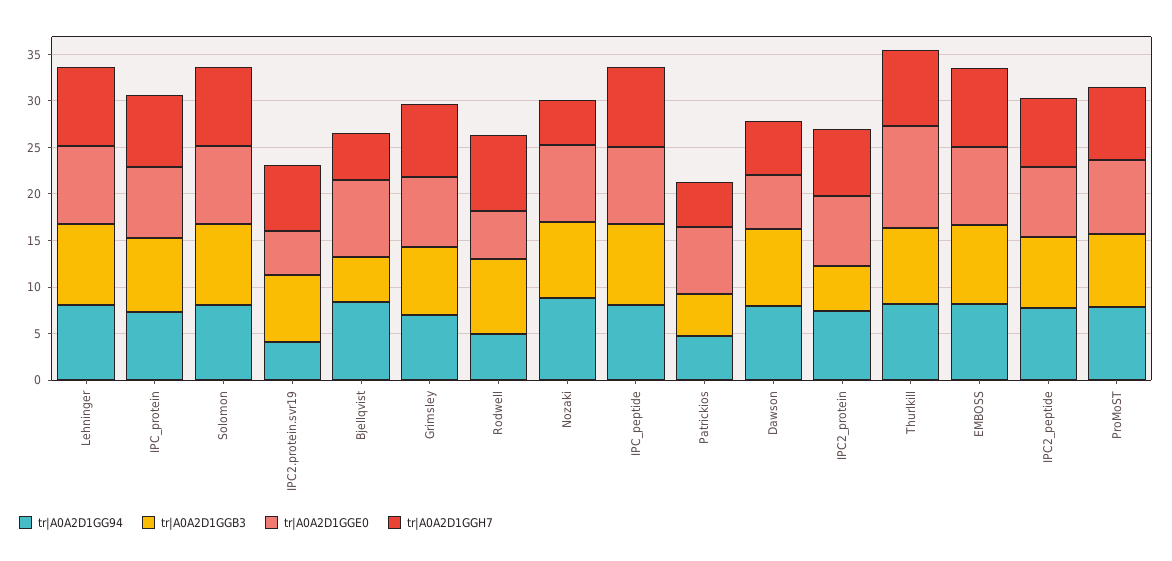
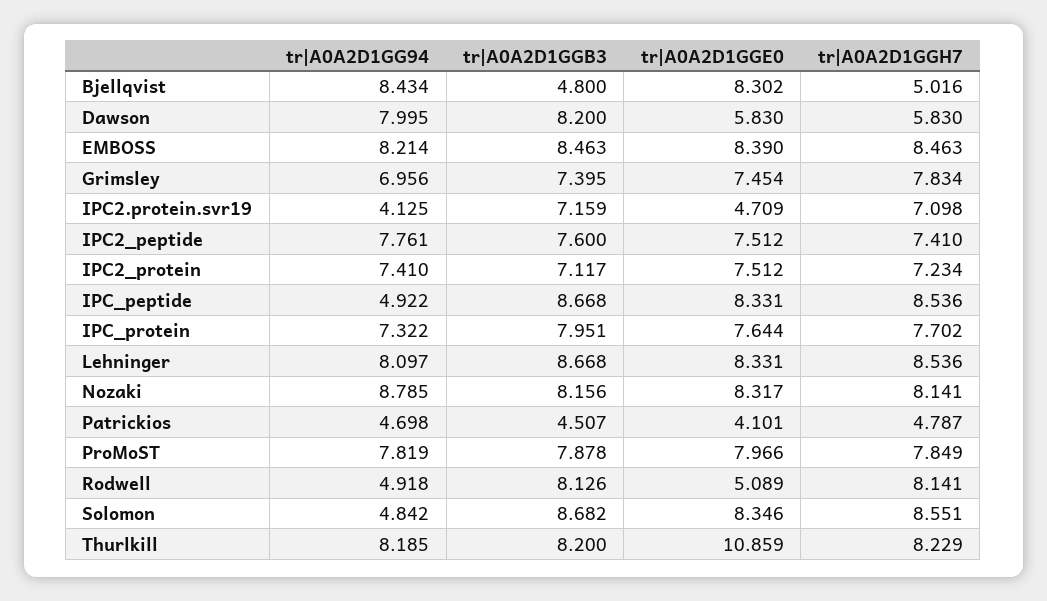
  {
    "tr|A0A2D1GG94": {
      "Lehninger": 8.097,
      "IPC_protein": 7.322,
-     "Solomon": 8,
+     "Solomon": 4.842,
      "IPC2.protein.svr19": 4.125,
      "Bjellqvist": 8.434,
      "Grimsley": 6.956,
      "Rodwell": 4.918,
      "Nozaki": 8.785,
-     "IPC_peptide": 8,
+     "IPC_peptide": 4.922,
      "Patrickios": 4.698,
      "Dawson": 7.995,
      "IPC2_protein": 7.41,
      "Thurlkill": 8.185,
      "EMBOSS": 8.214,
      "IPC2_peptide": 7.761,
      "ProMoST": 7.819
    },
    "tr|A0A2D1GGB3": {
      "Lehninger": 8.668,
      "IPC_protein": 7.951,
      "Solomon": 8.682,
      "IPC2.protein.svr19": 7.159,
      "Bjellqvist": 4.8,
      "Grimsley": 7.395,
      "Rodwell": 8.126,
      "Nozaki": 8.156,
      "IPC_peptide": 8.668,
      "Patrickios": 4.507,
      "Dawson": 8.2,
-     "IPC2_protein": 5,
+     "IPC2_protein": 7.117,
      "Thurlkill": 8.2,
      "EMBOSS": 8.463,
      "IPC2_peptide": 7.6,
      "ProMoST": 7.878
    },
    "tr|A0A2D1GGE0": {
      "Lehninger": 8.331,
      "IPC_protein": 7.644,
      "Solomon": 8.346,
      "IPC2.protein.svr19": 4.709,
      "Bjellqvist": 8.302,
      "Grimsley": 7.454,
      "Rodwell": 5.089,
      "Nozaki": 8.317,
      "IPC_peptide": 8.331,
-     "Patrickios": 7,
+     "Patrickios": 4.101,
      "Dawson": 5.83,
      "IPC2_protein": 7.512,
      "Thurlkill": 10.859,
      "EMBOSS": 8.39,
      "IPC2_peptide": 7.512,
      "ProMoST": 7.966
    },
    "tr|A0A2D1GGH7": {
      "Lehninger": 8.536,
      "IPC_protein": 7.702,
      "Solomon": 8.551,
      "IPC2.protein.svr19": 7.098,
      "Bjellqvist": 5.016,
      "Grimsley": 7.834,
      "Rodwell": 8.141,
-     "Nozaki": 5,
+     "Nozaki": 8.141,
      "IPC_peptide": 8.536,
      "Patrickios": 4.787,
      "Dawson": 5.83,
      "IPC2_protein": 7.234,
      "Thurlkill": 8.229,
      "EMBOSS": 8.463,
      "IPC2_peptide": 7.41,
      "ProMoST": 7.849
    }
  }

